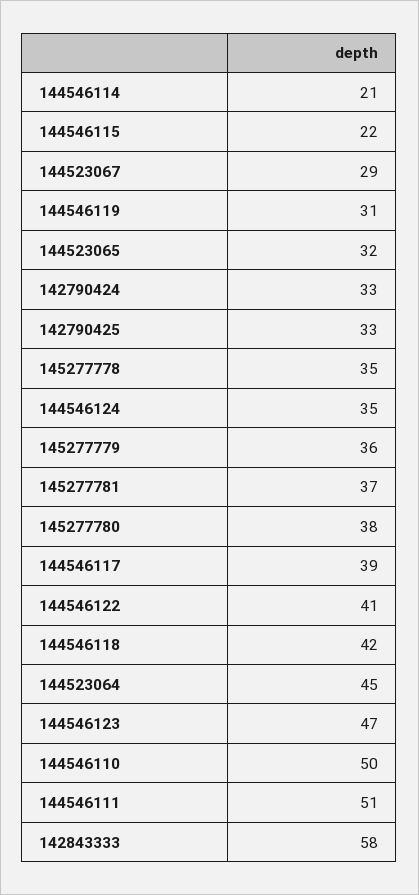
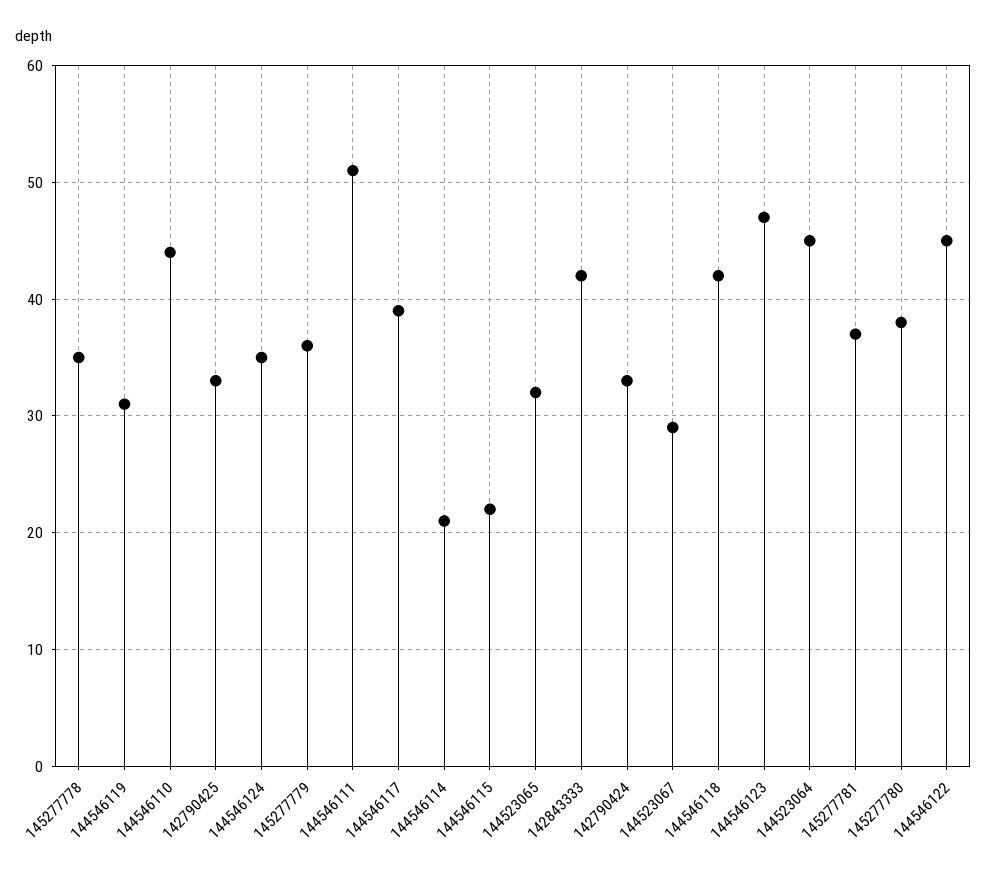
  {
    "144546114": 21,
    "144546115": 22,
    "144523067": 29,
    "144546119": 31,
    "144523065": 32,
    "142790424": 33,
    "142790425": 33,
    "145277778": 35,
    "144546124": 35,
    "145277779": 36,
    "145277781": 37,
    "145277780": 38,
    "144546117": 39,
-   "144546122": 41,
+   "144546122": 45,
    "144546118": 42,
    "144523064": 45,
    "144546123": 47,
-   "144546110": 50,
+   "144546110": 44,
    "144546111": 51,
-   "142843333": 58
+   "142843333": 42
  }

